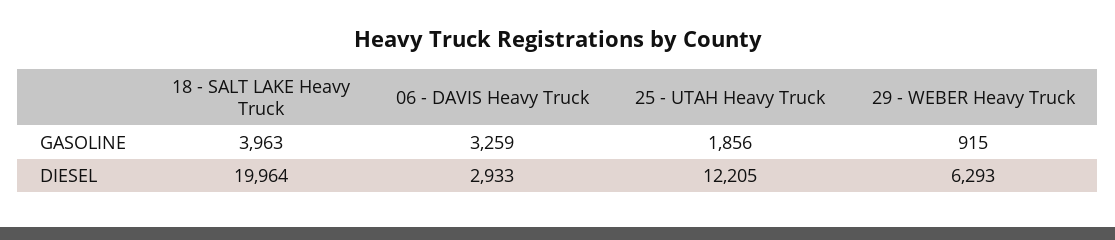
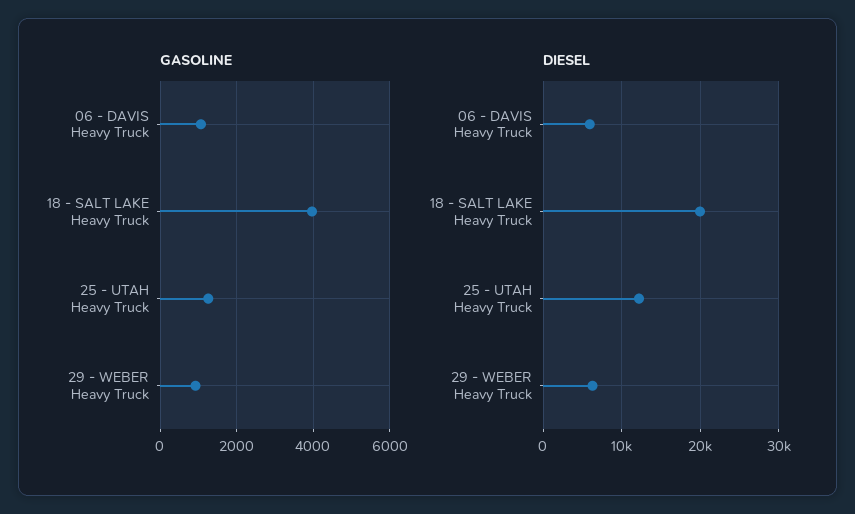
  {
    "GASOLINE": {
      "18 - SALT LAKE Heavy Truck": 3963,
-     "06 - DAVIS Heavy Truck": 3259,
+     "06 - DAVIS Heavy Truck": 1000,
-     "25 - UTAH Heavy Truck": 1856,
+     "25 - UTAH Heavy Truck": 1200,
      "29 - WEBER Heavy Truck": 915
    },
    "DIESEL": {
      "18 - SALT LAKE Heavy Truck": 19964,
-     "06 - DAVIS Heavy Truck": 2933,
+     "06 - DAVIS Heavy Truck": 6000,
      "25 - UTAH Heavy Truck": 12205,
      "29 - WEBER Heavy Truck": 6293
    }
  }

